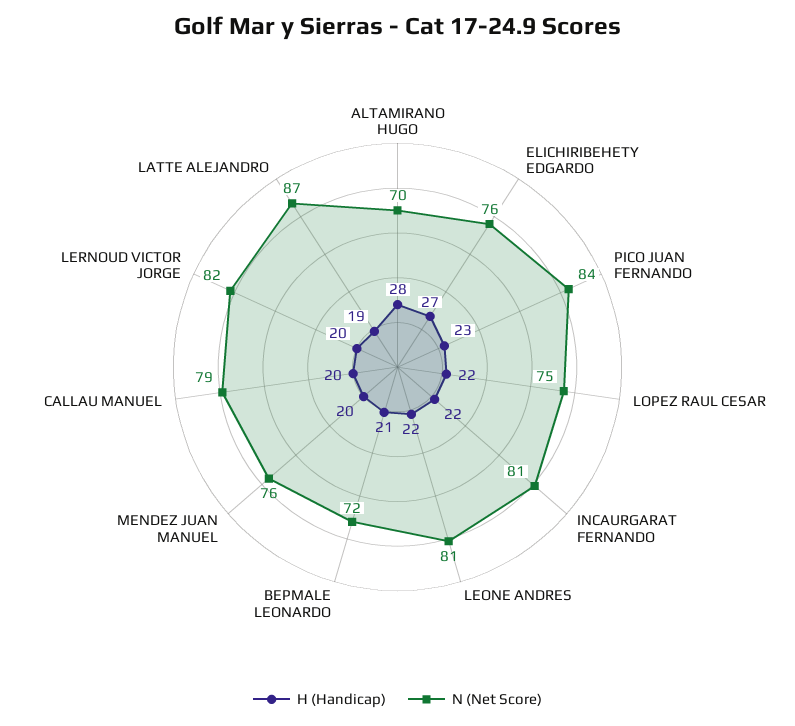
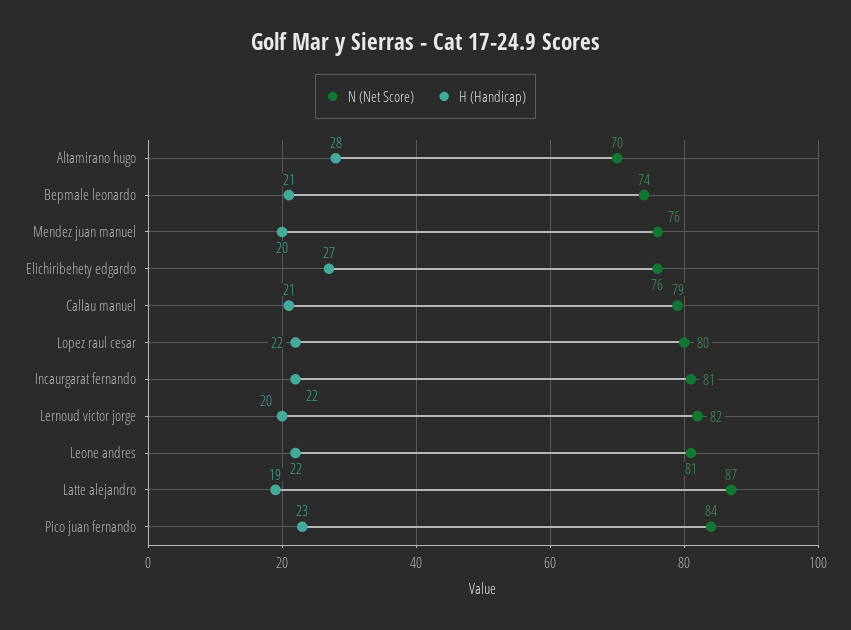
  {
    "H (Handicap)": {
      "ALTAMIRANO HUGO": 28,
      "ELICHIRIBEHETY EDGARDO": 27,
      "PICO JUAN FERNANDO": 23,
      "LOPEZ RAUL CESAR": 22,
      "INCAURGARAT FERNANDO": 22,
      "LEONE ANDRES": 22,
      "BEPMALE LEONARDO": 21,
      "MENDEZ JUAN MANUEL": 20,
-     "CALLAU MANUEL": 20,
+     "CALLAU MANUEL": 21,
      "LERNOUD VICTOR JORGE": 20,
      "LATTE ALEJANDRO": 19
    },
    "N (Net Score)": {
      "ALTAMIRANO HUGO": 70,
      "ELICHIRIBEHETY EDGARDO": 76,
      "PICO JUAN FERNANDO": 84,
-     "LOPEZ RAUL CESAR": 75,
+     "LOPEZ RAUL CESAR": 80,
      "INCAURGARAT FERNANDO": 81,
      "LEONE ANDRES": 81,
-     "BEPMALE LEONARDO": 72,
+     "BEPMALE LEONARDO": 74,
      "MENDEZ JUAN MANUEL": 76,
      "CALLAU MANUEL": 79,
      "LERNOUD VICTOR JORGE": 82,
      "LATTE ALEJANDRO": 87
    }
  }

